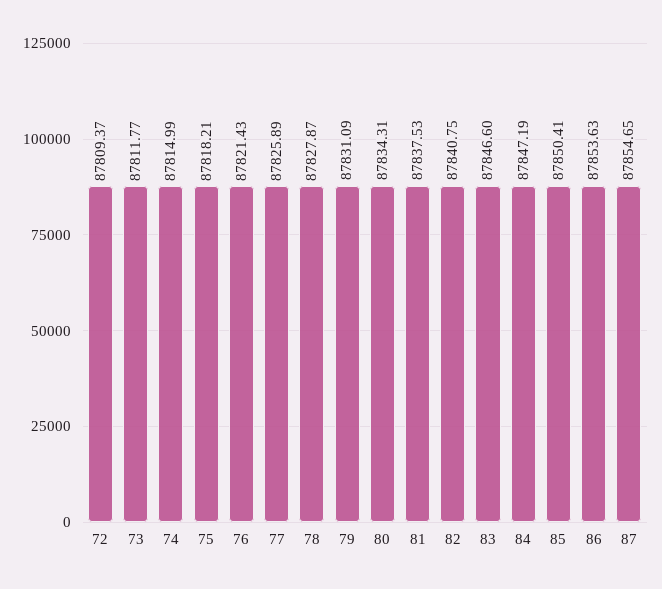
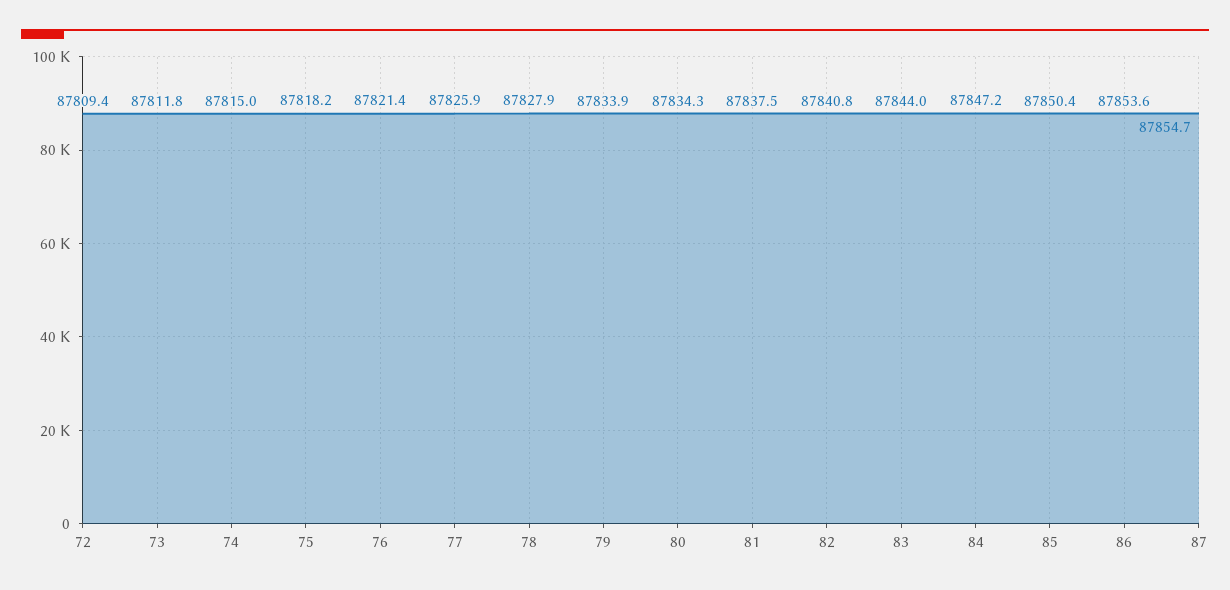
  {
    "72": 87809.37,
    "73": 87811.77,
    "74": 87814.99,
    "75": 87818.21,
    "76": 87821.43,
    "77": 87825.89,
    "78": 87827.87,
-   "79": 87831.09,
+   "79": 87833.9,
    "80": 87834.31,
    "81": 87837.53,
    "82": 87840.75,
-   "83": 87846.6,
+   "83": 87844,
    "84": 87847.19,
    "85": 87850.41,
    "86": 87853.63,
    "87": 87854.65
  }

